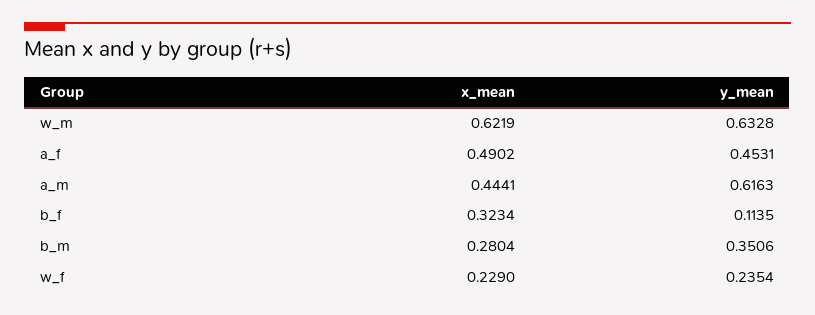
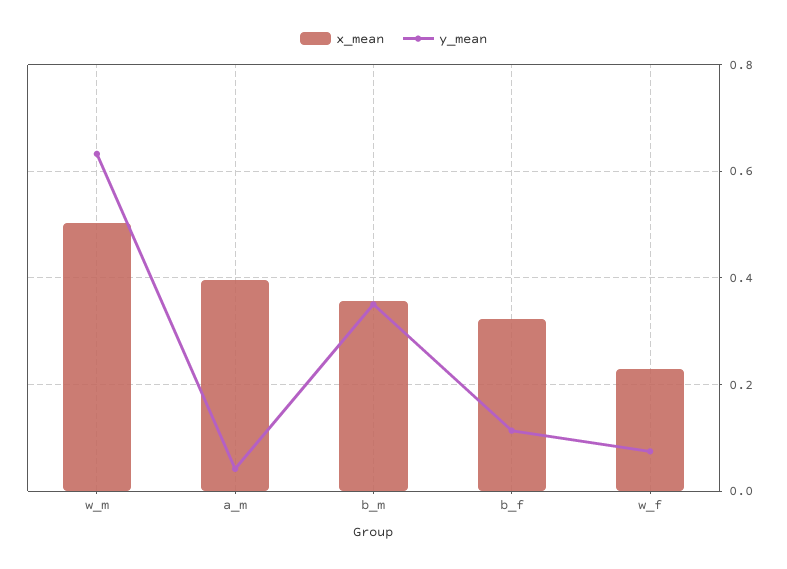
  {
    "x_mean": {
-     "w_m": 0.6219,
+     "w_m": 0.5,
-     "a_f": 0.4902,
-     "a_m": 0.4441,
+     "a_m": 0.4,
      "b_f": 0.3234,
-     "b_m": 0.2804,
+     "b_m": 0.36,
      "w_f": 0.229
    },
    "y_mean": {
      "w_m": 0.6328,
-     "a_f": 0.4531,
-     "a_m": 0.6163,
+     "a_m": 0.04,
      "b_f": 0.1135,
      "b_m": 0.3506,
-     "w_f": 0.2354
+     "w_f": 0.08
    }
  }

